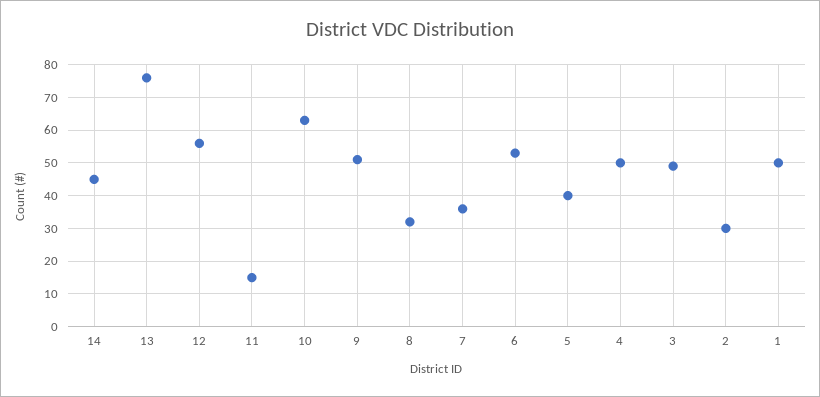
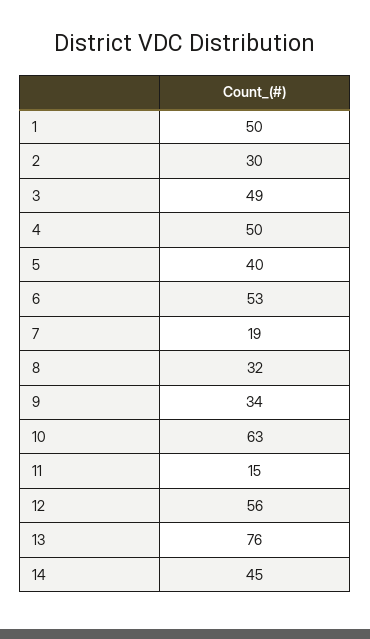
  {
    "14": 45,
    "13": 76,
    "12": 56,
    "11": 15,
    "10": 63,
-   "9": 50,
+   "9": 34,
    "8": 32,
-   "7": 35,
+   "7": 19,
    "6": 53,
    "5": 40,
    "4": 50,
    "3": 49,
    "2": 30,
    "1": 50
  }

